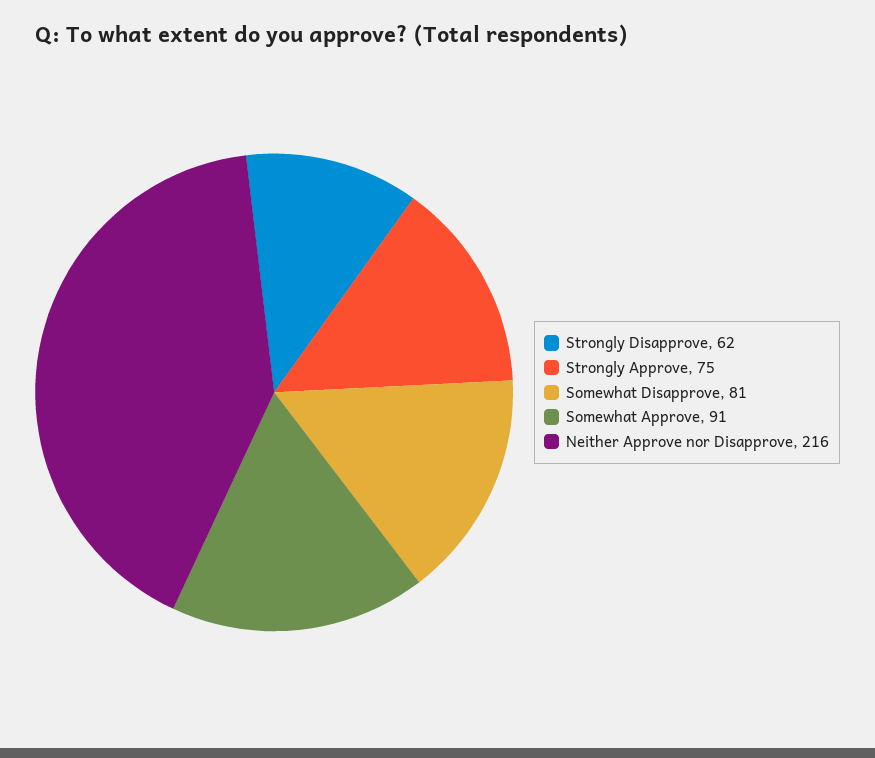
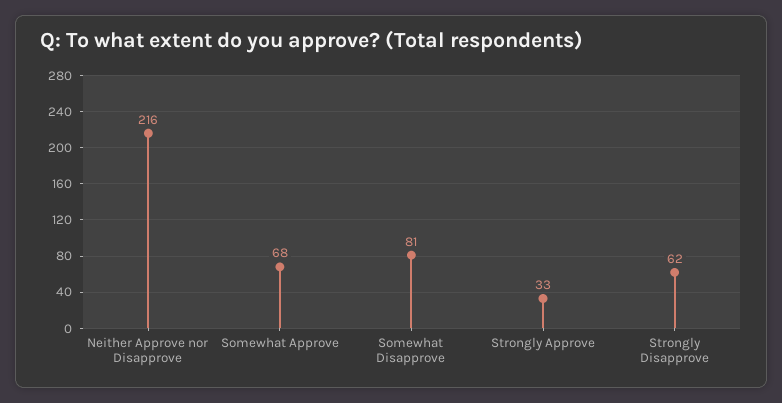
  {
    "Strongly Disapprove": 62,
-   "Strongly Approve": 75,
+   "Strongly Approve": 33,
    "Somewhat Disapprove": 81,
-   "Somewhat Approve": 91,
+   "Somewhat Approve": 68,
    "Neither Approve nor Disapprove": 216
  }

